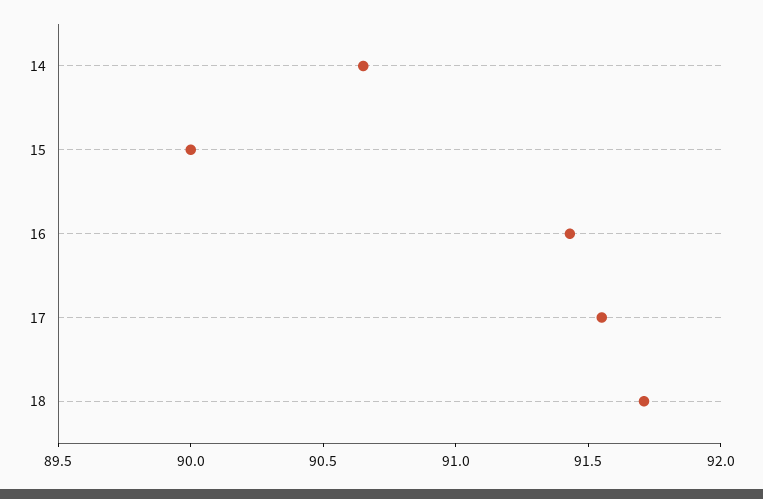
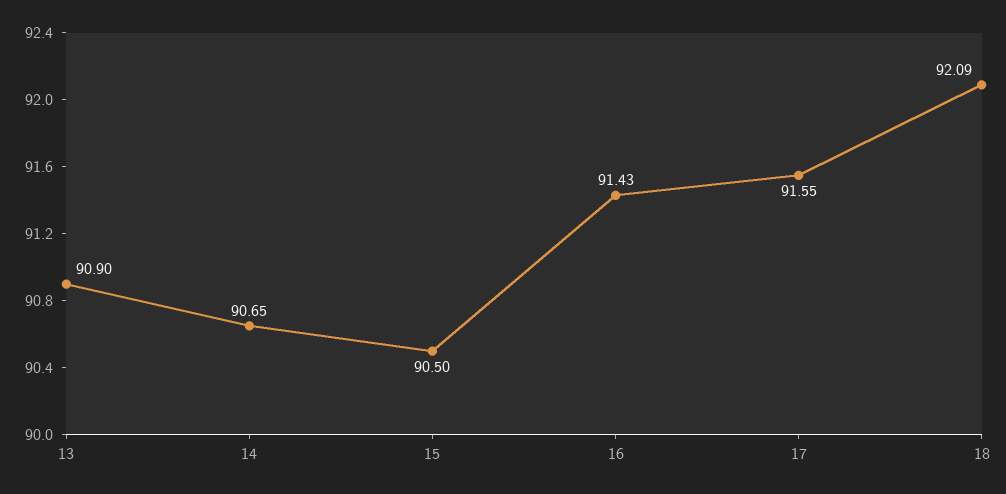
  {
    "14": 90.65,
-   "15": 90,
+   "15": 90.5,
    "16": 91.43,
    "17": 91.55,
-   "18": 91.7
+   "18": 92.09,
+   "13": 90.9
  }

